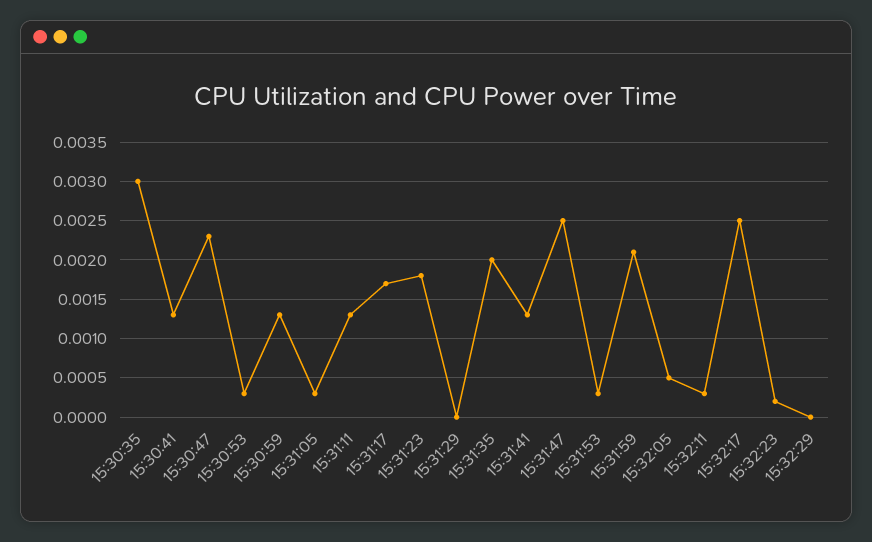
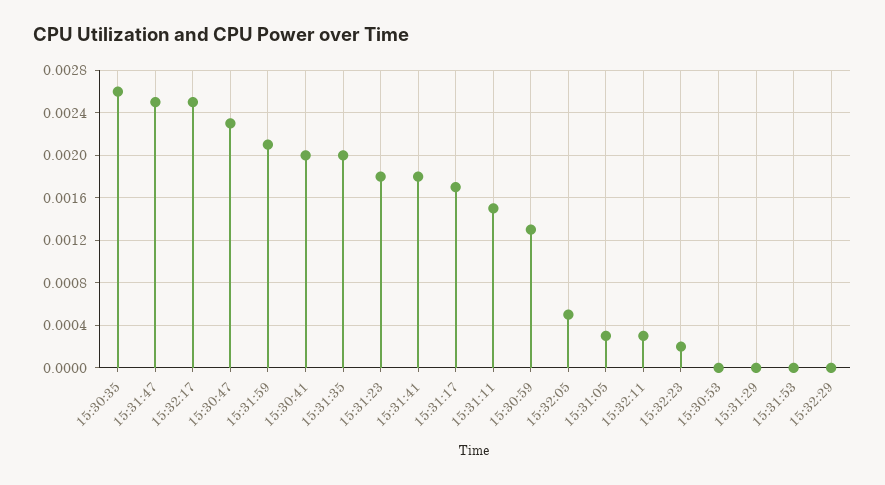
  {
-   "15:30:35": 0.003,
+   "15:30:35": 0.0026,
-   "15:30:41": 0.0013,
+   "15:30:41": 0.002,
    "15:30:47": 0.0023,
-   "15:30:53": 0.0003,
+   "15:30:53": 0,
    "15:30:59": 0.0013,
    "15:31:05": 0.0003,
-   "15:31:11": 0.0013,
+   "15:31:11": 0.0015,
    "15:31:17": 0.0017,
    "15:31:23": 0.0018,
    "15:31:29": 0,
    "15:31:35": 0.002,
-   "15:31:41": 0.0013,
+   "15:31:41": 0.0018,
    "15:31:47": 0.0025,
-   "15:31:53": 0.0003,
+   "15:31:53": 0,
    "15:31:59": 0.0021,
    "15:32:05": 0.0005,
    "15:32:11": 0.0003,
    "15:32:17": 0.0025,
    "15:32:23": 0.0002,
    "15:32:29": 0
  }

